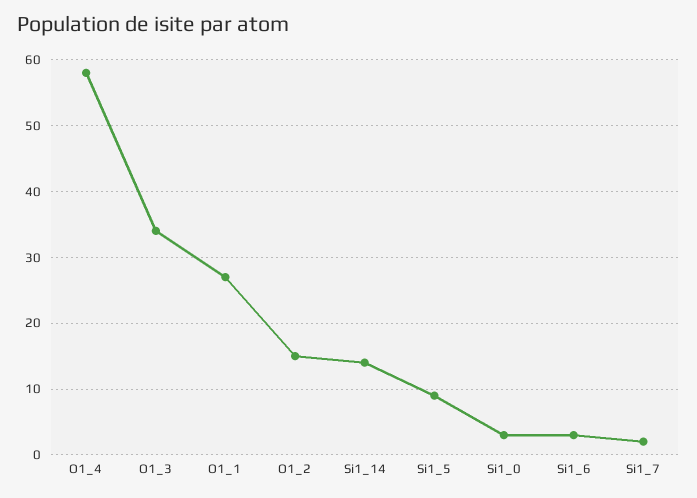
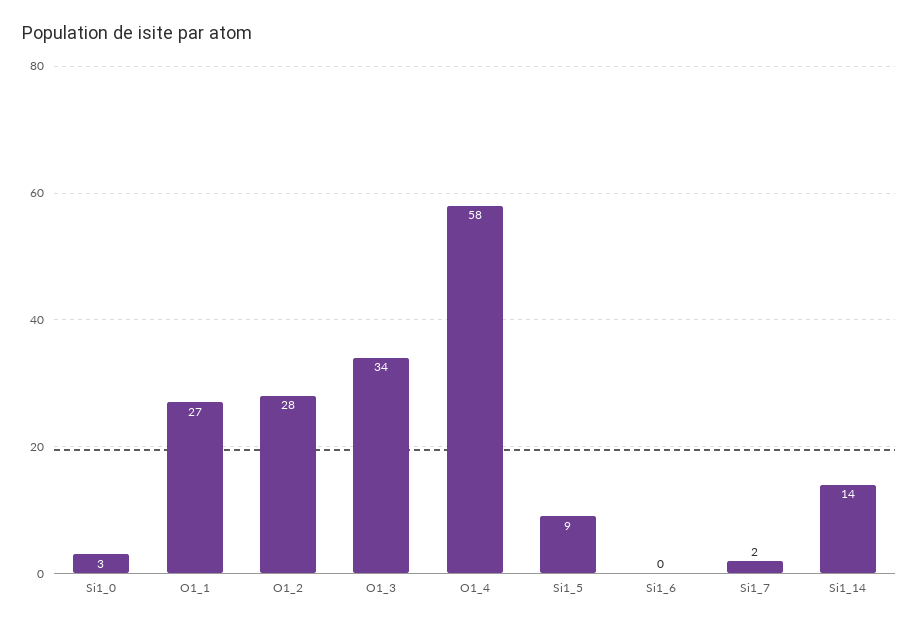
  {
    "O1_4": 58,
    "O1_3": 34,
    "O1_1": 27,
-   "O1_2": 15,
+   "O1_2": 28,
    "Si1_14": 14,
    "Si1_5": 9,
    "Si1_0": 3,
-   "Si1_6": 3,
+   "Si1_6": 0,
    "Si1_7": 2
  }

